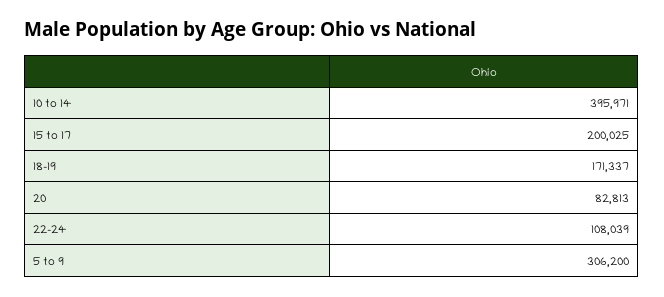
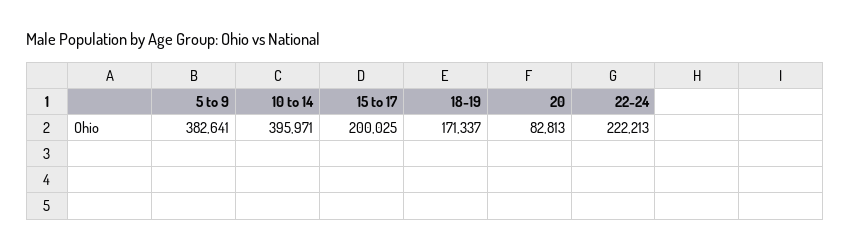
  {
    "10 to 14": 395971,
    "15 to 17": 200025,
    "18-19": 171337,
    "20": 82813,
-   "22-24": 108039,
+   "22-24": 222213,
-   "5 to 9": 306200
+   "5 to 9": 382641
  }

